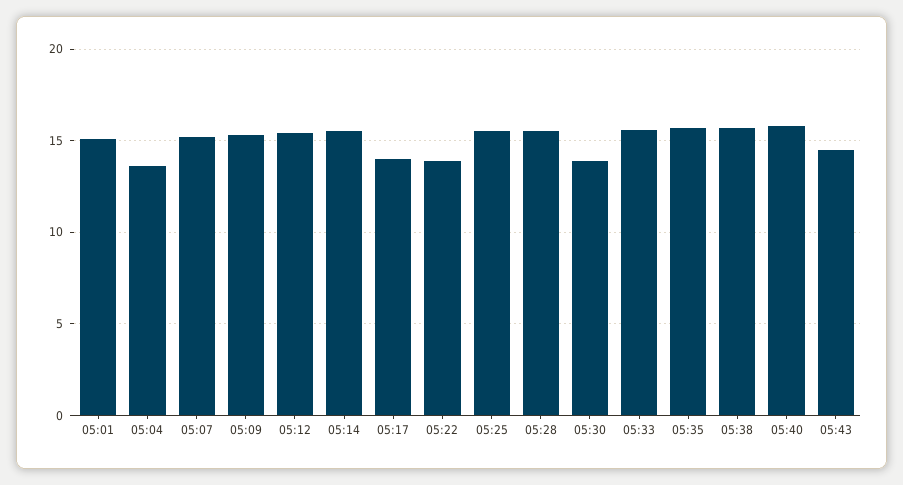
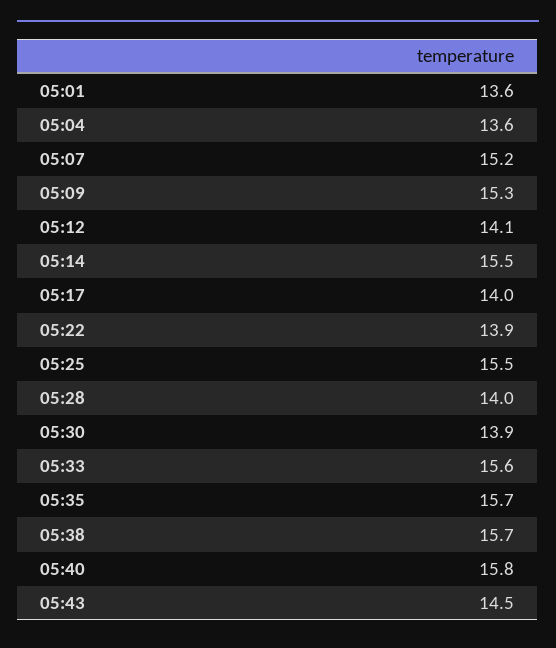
  {
-   "05:01": 15,
+   "05:01": 13.6,
    "05:04": 13.6,
    "05:07": 15.2,
    "05:09": 15.3,
-   "05:12": 15.5,
+   "05:12": 14.1,
    "05:14": 15.5,
    "05:17": 14,
    "05:22": 13.9,
    "05:25": 15.5,
-   "05:28": 15.5,
+   "05:28": 14,
    "05:30": 13.9,
    "05:33": 15.6,
    "05:35": 15.7,
    "05:38": 15.7,
    "05:40": 15.8,
    "05:43": 14.5
  }

